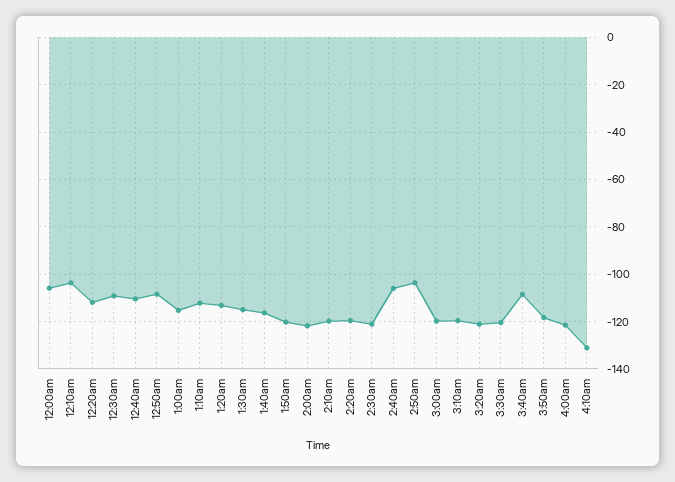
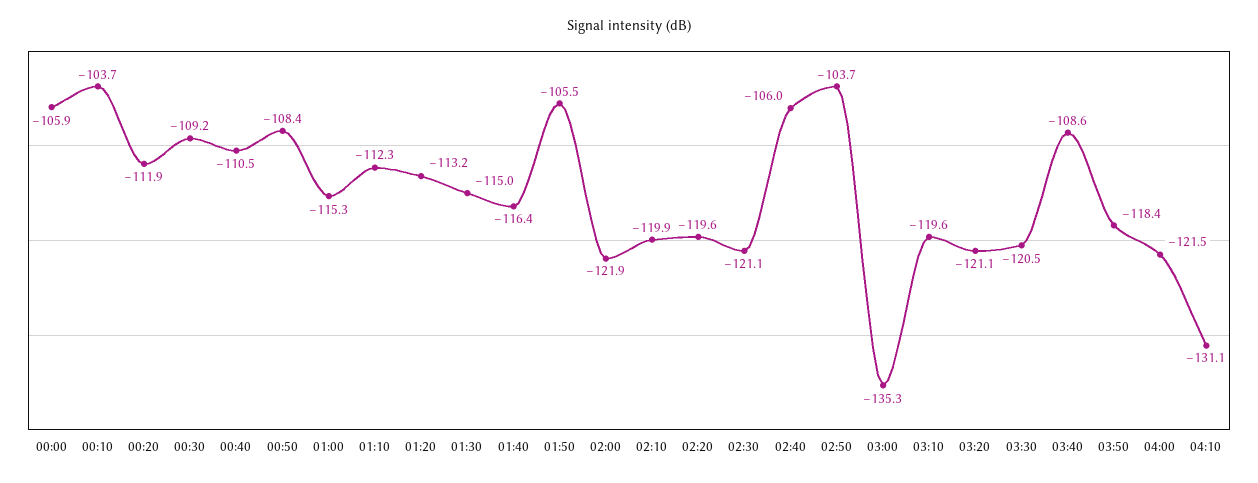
  {
    "12:00am": -105.9,
    "12:10am": -103.7,
    "12:20am": -111.9,
    "12:30am": -109.2,
    "12:40am": -110.5,
    "12:50am": -108.4,
    "1:00am": -115.3,
    "1:10am": -112.3,
    "1:20am": -113.2,
    "1:30am": -115,
    "1:40am": -116.4,
-   "1:50am": -120,
+   "1:50am": -105.5,
    "2:00am": -121.9,
    "2:10am": -119.9,
    "2:20am": -119.6,
    "2:30am": -121.1,
    "2:40am": -106,
    "2:50am": -103.7,
-   "3:00am": -120,
+   "3:00am": -135.3,
    "3:10am": -119.6,
    "3:20am": -121.1,
    "3:30am": -120.5,
    "3:40am": -108.6,
    "3:50am": -118.4,
    "4:00am": -121.5,
    "4:10am": -131.1
  }

